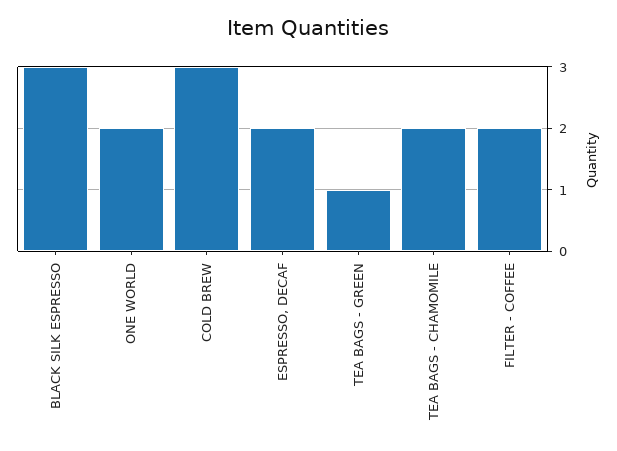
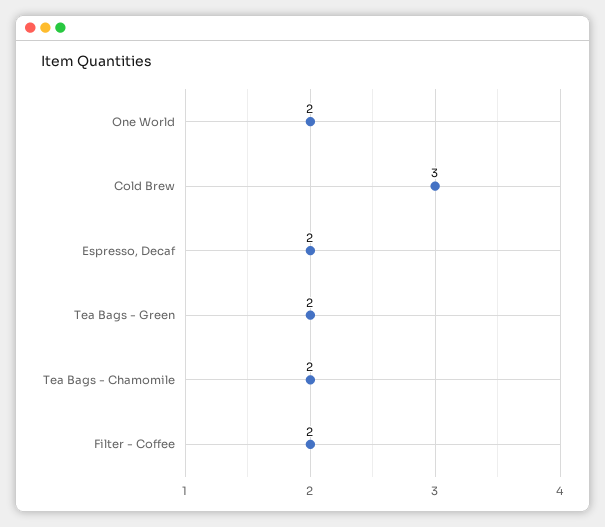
  {
-   "BLACK SILK ESPRESSO": 3,
    "ONE WORLD": 2,
    "COLD BREW": 3,
    "ESPRESSO, DECAF": 2,
-   "TEA BAGS - GREEN": 1,
+   "TEA BAGS - GREEN": 2,
    "TEA BAGS - CHAMOMILE": 2,
    "FILTER - COFFEE": 2
  }

